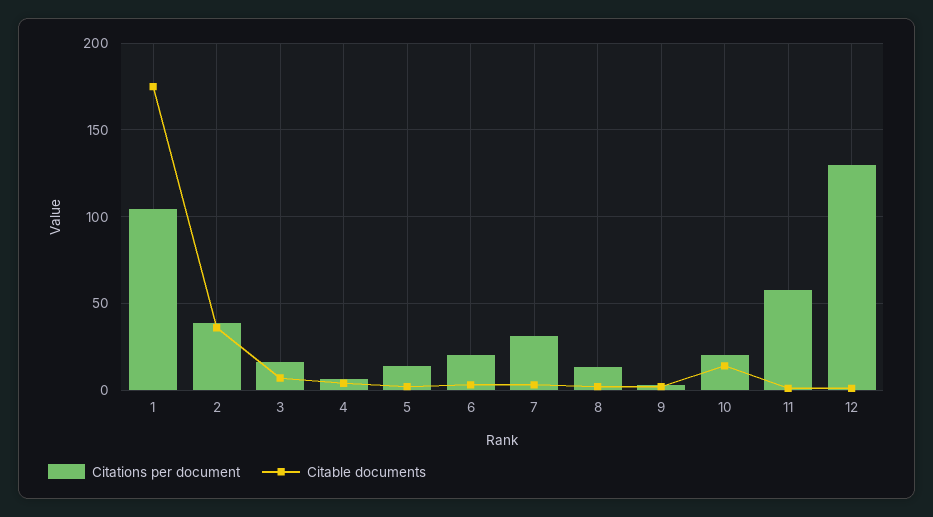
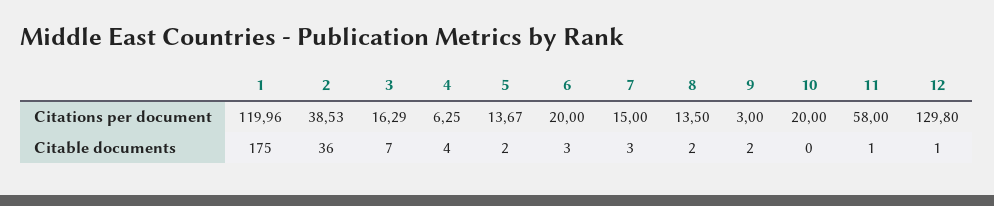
  {
    "Citations per document": {
-     "1": 105,
+     "1": 119.96,
      "2": 38.53,
      "3": 16.29,
      "4": 6.25,
      "5": 13.67,
      "6": 20,
-     "7": 30,
+     "7": 15,
      "8": 13.5,
      "9": 3,
      "10": 20,
      "11": 58,
      "12": 129.8
    },
    "Citable documents": {
      "1": 175,
      "2": 36,
      "3": 7,
      "4": 4,
      "5": 2,
      "6": 3,
      "7": 3,
      "8": 2,
      "9": 2,
-     "10": 15,
+     "10": 0,
      "11": 1,
      "12": 1
    }
  }

